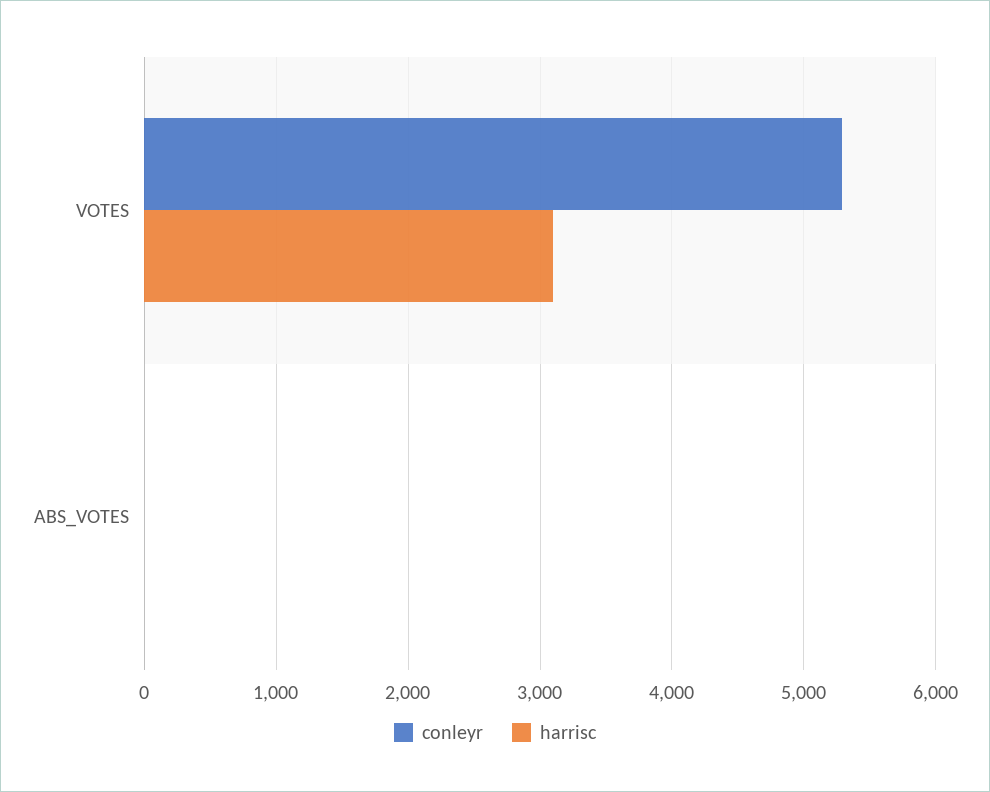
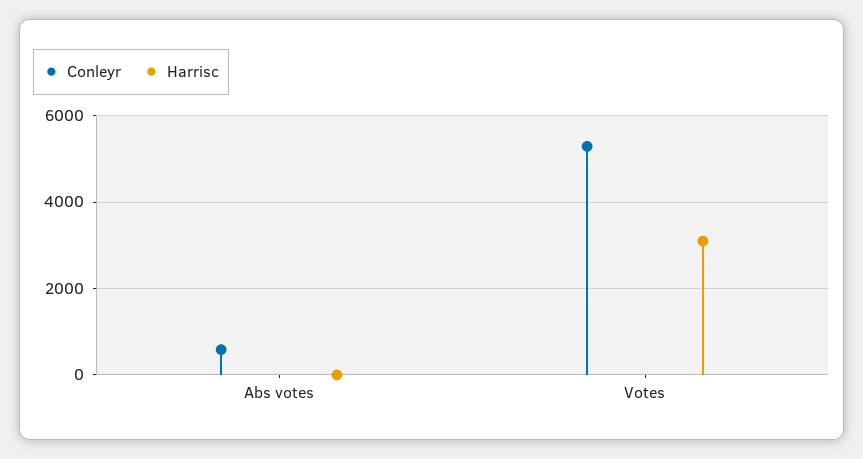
  {
    "conleyr": {
      "VOTES": 5300,
-     "ABS_VOTES": 0
+     "ABS_VOTES": 600
    },
    "harrisc": {
      "VOTES": 3100,
      "ABS_VOTES": 0
    }
  }

